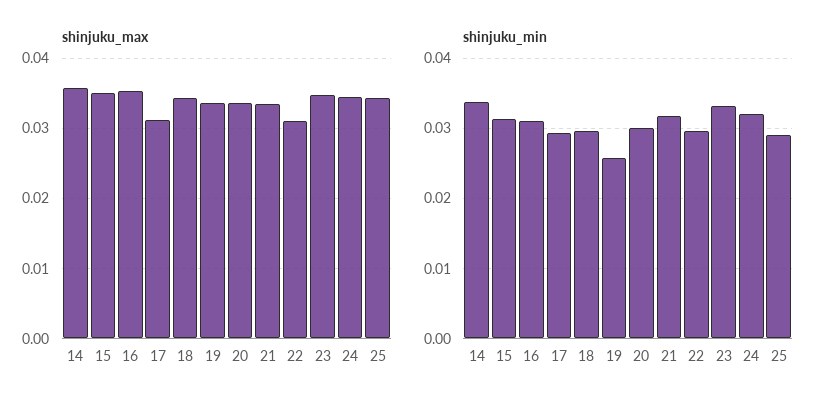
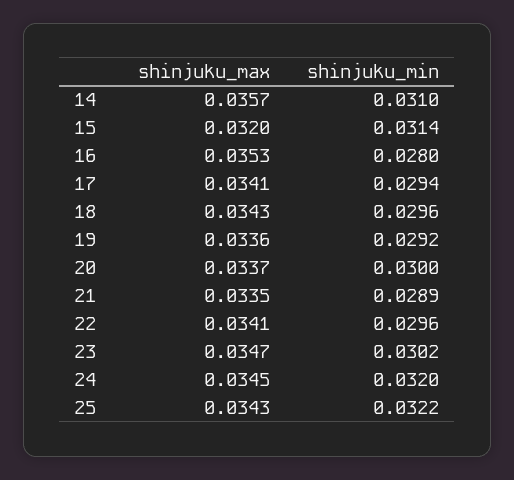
  {
    "shinjuku_max": {
      "14": 0.0357,
-     "15": 0.035,
+     "15": 0.032,
      "16": 0.0353,
-     "17": 0.031,
+     "17": 0.0341,
      "18": 0.0343,
      "19": 0.0336,
      "20": 0.0337,
      "21": 0.0335,
-     "22": 0.031,
+     "22": 0.0341,
      "23": 0.0347,
      "24": 0.0345,
      "25": 0.0343
    },
    "shinjuku_min": {
-     "14": 0.034,
+     "14": 0.031,
      "15": 0.0314,
-     "16": 0.031,
+     "16": 0.028,
      "17": 0.0294,
      "18": 0.0296,
-     "19": 0.026,
+     "19": 0.0292,
      "20": 0.03,
-     "21": 0.032,
+     "21": 0.0289,
      "22": 0.0296,
-     "23": 0.033,
+     "23": 0.0302,
      "24": 0.032,
-     "25": 0.029
+     "25": 0.0322
    }
  }

